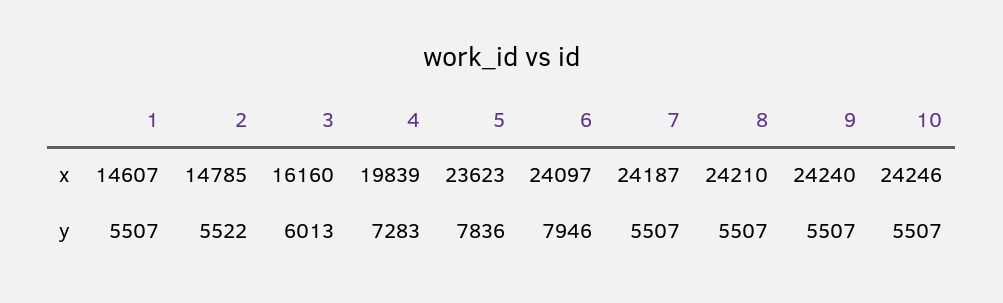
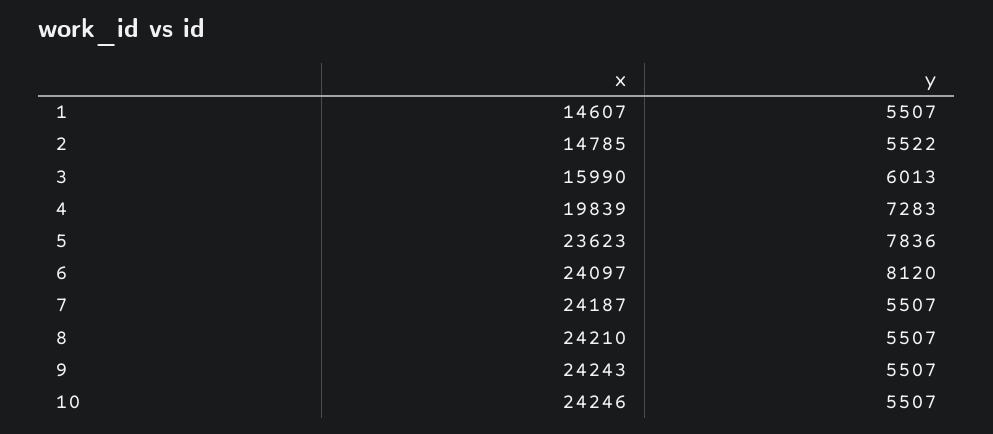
  {
    "1": {
      "x": 14607,
      "y": 5507
    },
    "2": {
      "x": 14785,
      "y": 5522
    },
    "3": {
-     "x": 16160,
+     "x": 15990,
      "y": 6013
    },
    "4": {
      "x": 19839,
      "y": 7283
    },
    "5": {
      "x": 23623,
      "y": 7836
    },
    "6": {
      "x": 24097,
-     "y": 7946
+     "y": 8120
    },
    "7": {
      "x": 24187,
      "y": 5507
    },
    "8": {
      "x": 24210,
      "y": 5507
    },
    "9": {
-     "x": 24240,
+     "x": 24243,
      "y": 5507
    },
    "10": {
      "x": 24246,
      "y": 5507
    }
  }

